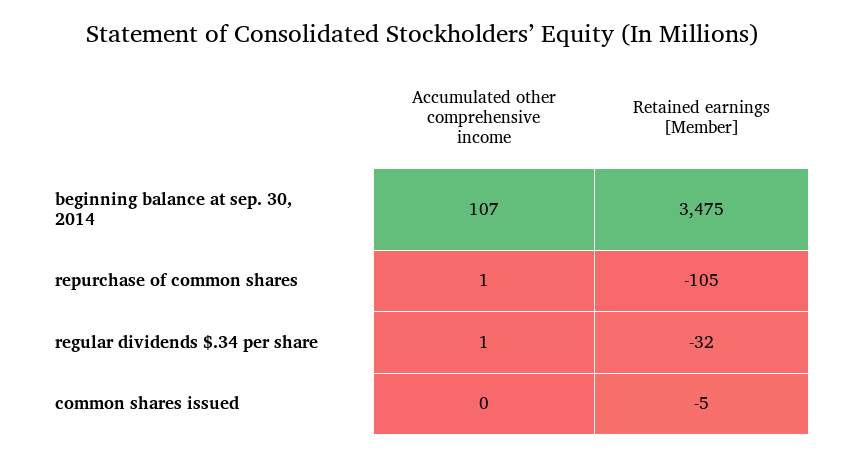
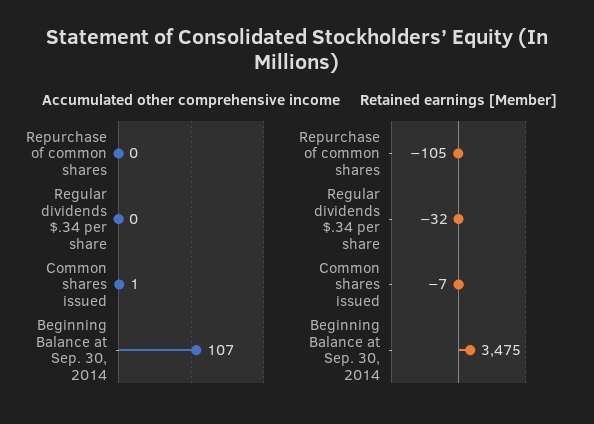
  {
    "Accumulated other comprehensive income": {
      "beginning balance at sep. 30, 2014": 107,
-     "repurchase of common shares": 1,
+     "repurchase of common shares": 0,
-     "regular dividends $.34 per share": 1,
+     "regular dividends $.34 per share": 0,
-     "common shares issued": 0
+     "common shares issued": 1
    },
    "Retained earnings [Member]": {
      "beginning balance at sep. 30, 2014": 3475,
      "repurchase of common shares": -105,
      "regular dividends $.34 per share": -32,
-     "common shares issued": -5
+     "common shares issued": -7
    }
  }

